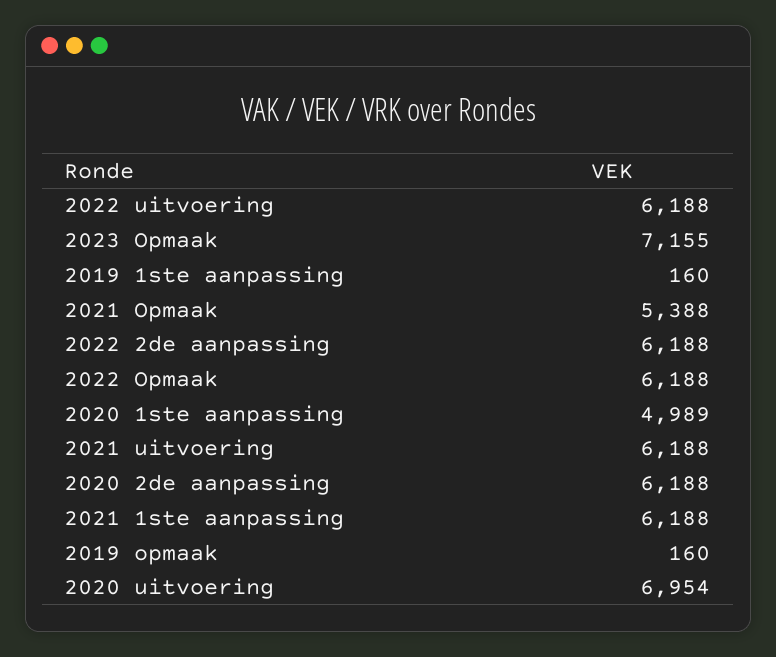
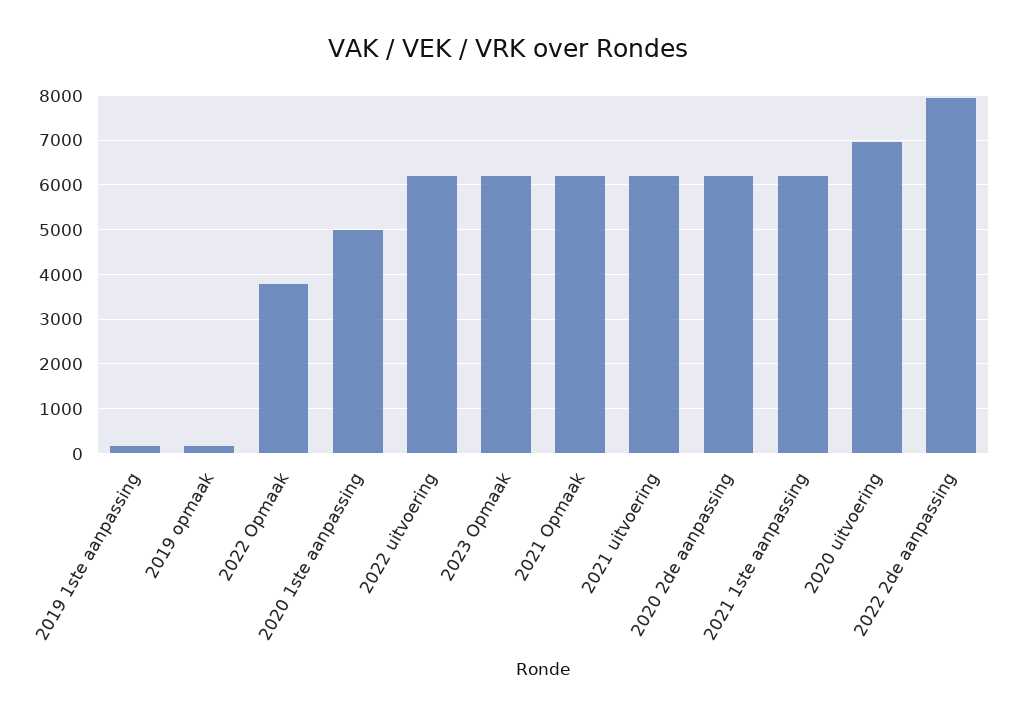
  {
    "2022 uitvoering": 6188,
-   "2023 Opmaak": 7155,
+   "2023 Opmaak": 6200,
    "2019 1ste aanpassing": 160,
-   "2021 Opmaak": 5388,
+   "2021 Opmaak": 6200,
-   "2022 2de aanpassing": 6188,
+   "2022 2de aanpassing": 8000,
-   "2022 Opmaak": 6188,
+   "2022 Opmaak": 3800,
    "2020 1ste aanpassing": 4989,
    "2021 uitvoering": 6188,
    "2020 2de aanpassing": 6188,
    "2021 1ste aanpassing": 6188,
    "2019 opmaak": 160,
    "2020 uitvoering": 6954
  }

